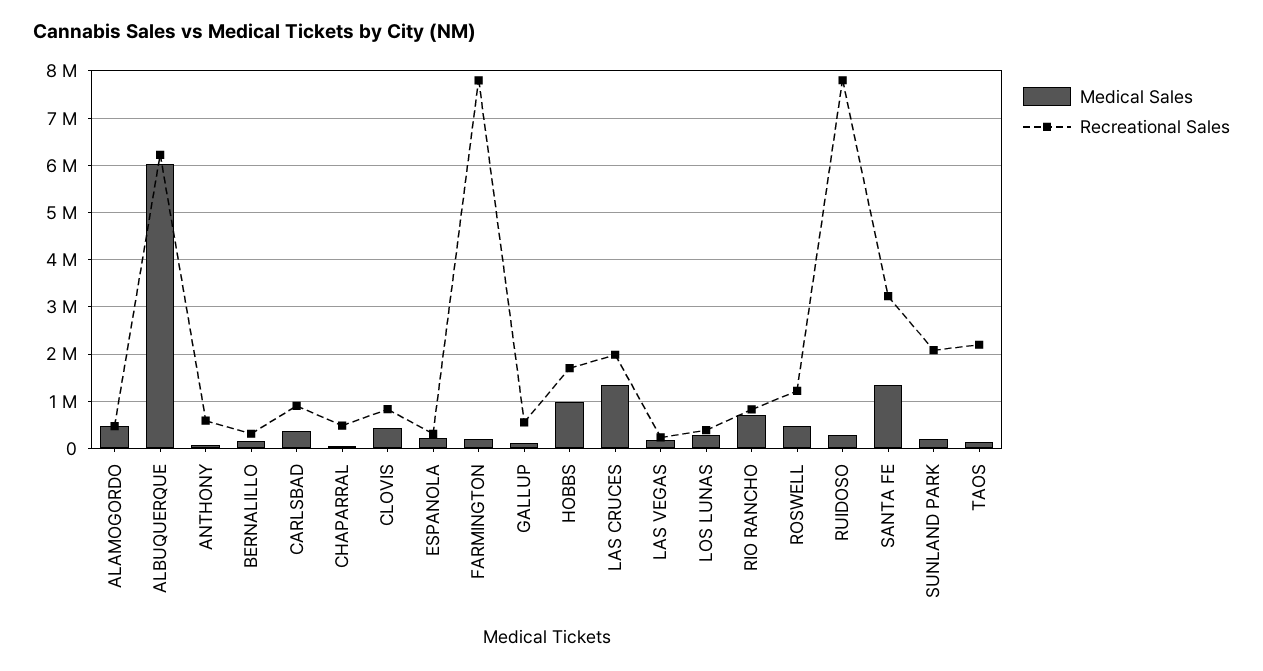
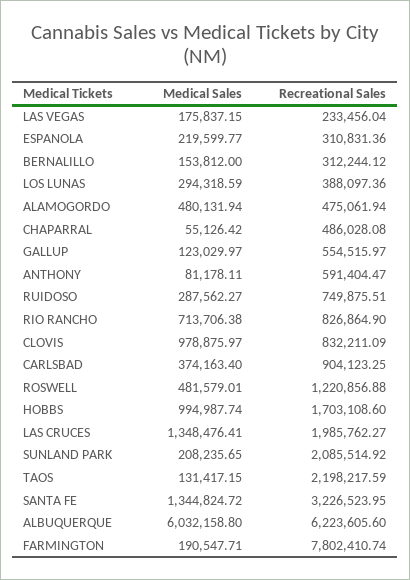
  {
    "Medical Sales": {
      "ALAMOGORDO": 480131.94,
      "ALBUQUERQUE": 6032158.8,
      "ANTHONY": 81178.11,
      "BERNALILLO": 153812,
      "CARLSBAD": 374163.4,
      "CHAPARRAL": 55126.42,
-     "CLOVIS": 400000,
+     "CLOVIS": 978875.97,
      "ESPANOLA": 219599.77,
      "FARMINGTON": 190547.71,
      "GALLUP": 123029.97,
      "HOBBS": 994987.74,
      "LAS CRUCES": 1348476.41,
      "LAS VEGAS": 175837.15,
      "LOS LUNAS": 294318.59,
      "RIO RANCHO": 713706.38,
      "ROSWELL": 481579.01,
      "RUIDOSO": 287562.27,
      "SANTA FE": 1344824.72,
      "SUNLAND PARK": 208235.65,
      "TAOS": 131417.15
    },
    "Recreational Sales": {
      "ALAMOGORDO": 475061.94,
      "ALBUQUERQUE": 6223605.6,
      "ANTHONY": 591404.47,
      "BERNALILLO": 312244.12,
      "CARLSBAD": 904123.25,
      "CHAPARRAL": 486028.08,
      "CLOVIS": 832211.09,
      "ESPANOLA": 310831.36,
      "FARMINGTON": 7802410.74,
      "GALLUP": 554515.97,
      "HOBBS": 1703108.6,
      "LAS CRUCES": 1985762.27,
      "LAS VEGAS": 233456.04,
      "LOS LUNAS": 388097.36,
      "RIO RANCHO": 826864.9,
      "ROSWELL": 1220856.88,
-     "RUIDOSO": 7800000,
+     "RUIDOSO": 749875.51,
      "SANTA FE": 3226523.95,
      "SUNLAND PARK": 2085514.92,
      "TAOS": 2198217.59
    }
  }

